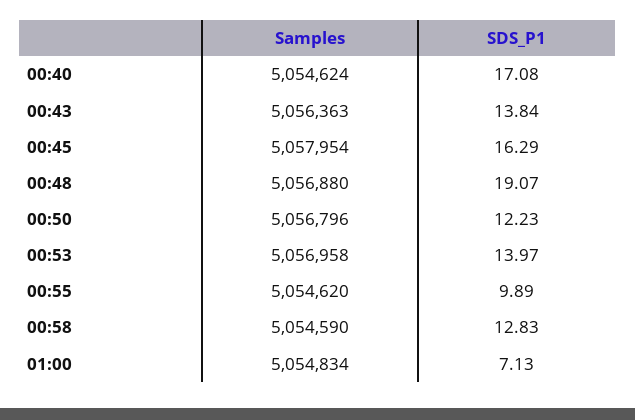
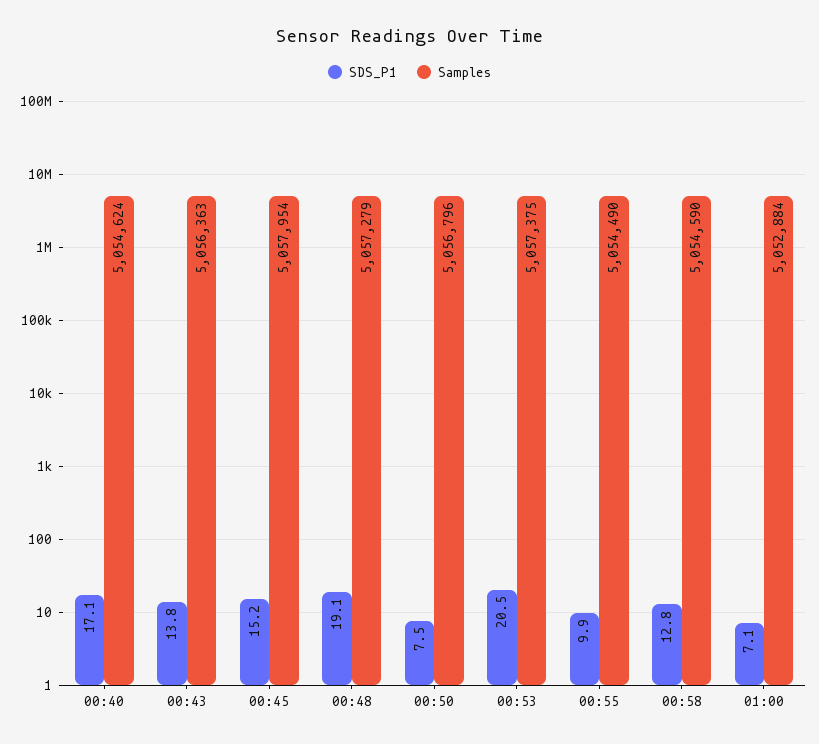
  {
    "Samples": {
      "00:40": 5054624,
      "00:43": 5056363,
      "00:45": 5057954,
-     "00:48": 5056880,
+     "00:48": 5057279,
      "00:50": 5056796,
-     "00:53": 5056958,
+     "00:53": 5057375,
-     "00:55": 5054620,
+     "00:55": 5054490,
      "00:58": 5054590,
-     "01:00": 5054834
+     "01:00": 5052884
    },
    "SDS_P1": {
      "00:40": 17.08,
      "00:43": 13.84,
-     "00:45": 16.29,
+     "00:45": 15.2,
      "00:48": 19.07,
-     "00:50": 12.23,
+     "00:50": 7.5,
-     "00:53": 13.97,
+     "00:53": 20.5,
      "00:55": 9.89,
      "00:58": 12.83,
      "01:00": 7.13
    }
  }

